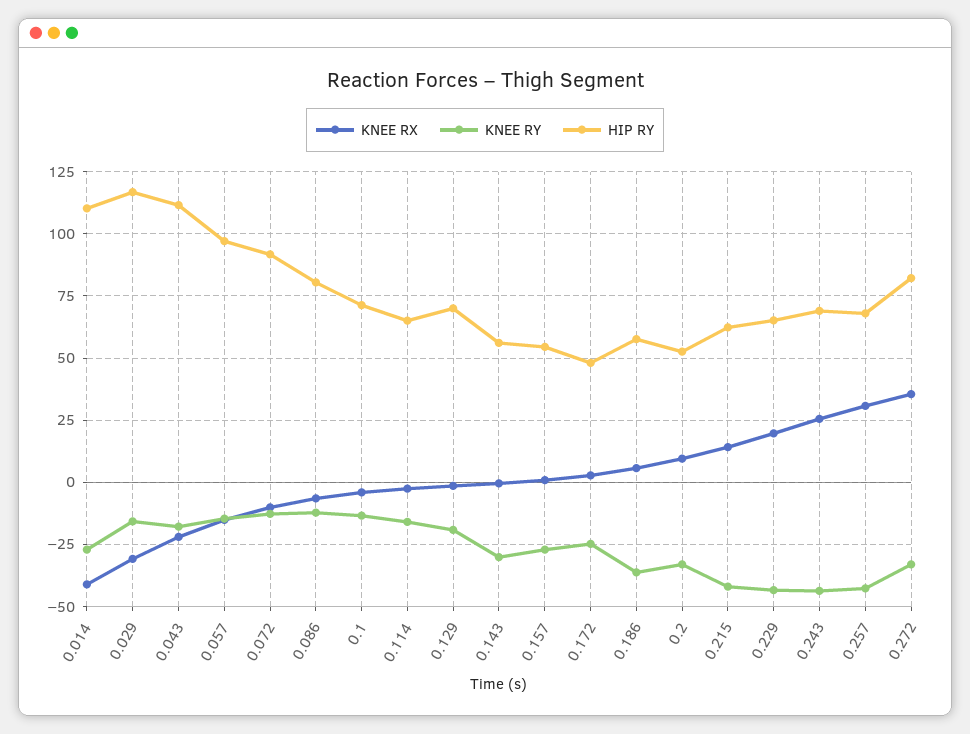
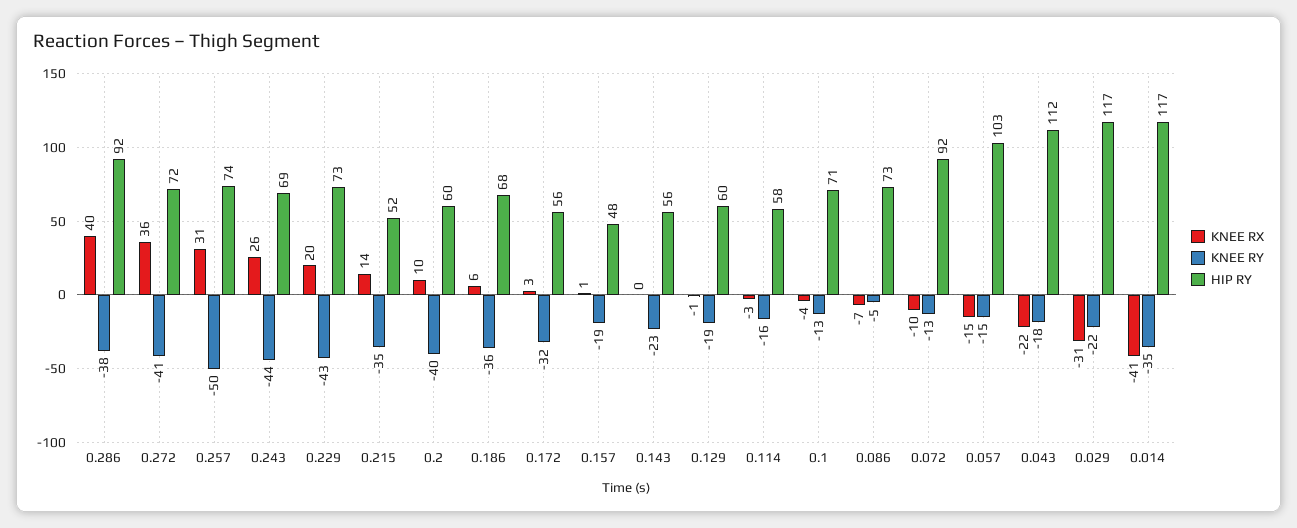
  {
    "KNEE RX": {
      "0.014": -41,
      "0.029": -31,
      "0.043": -22,
      "0.057": -15,
      "0.072": -10,
      "0.086": -7,
      "0.1": -4,
      "0.114": -3,
      "0.129": -1,
      "0.143": 0,
      "0.157": 1,
      "0.172": 3,
      "0.186": 6,
      "0.2": 10,
      "0.215": 14,
      "0.229": 20,
      "0.243": 26,
      "0.257": 31,
-     "0.272": 36
+     "0.272": 36,
+     "0.286": 40
    },
    "KNEE RY": {
-     "0.014": -27.5,
+     "0.014": -35,
-     "0.029": -15,
+     "0.029": -22,
      "0.043": -18,
      "0.057": -15,
      "0.072": -13,
-     "0.086": -12.5,
+     "0.086": -5,
      "0.1": -13,
      "0.114": -16,
      "0.129": -19,
-     "0.143": -30,
+     "0.143": -23,
-     "0.157": -27.5,
+     "0.157": -19,
-     "0.172": -25,
+     "0.172": -32,
      "0.186": -36,
-     "0.2": -32.5,
+     "0.2": -40,
-     "0.215": -42.5,
+     "0.215": -35,
      "0.229": -43,
      "0.243": -44,
-     "0.257": -42.5,
+     "0.257": -50,
-     "0.272": -32.5
+     "0.272": -41,
+     "0.286": -38
    },
    "HIP RY": {
-     "0.014": 110,
+     "0.014": 117,
      "0.029": 117,
      "0.043": 112,
-     "0.057": 97.5,
+     "0.057": 103,
      "0.072": 92,
-     "0.086": 80,
+     "0.086": 73,
      "0.1": 71,
-     "0.114": 65,
+     "0.114": 58,
-     "0.129": 70,
+     "0.129": 60,
      "0.143": 56,
-     "0.157": 55,
+     "0.157": 48,
-     "0.172": 47.5,
+     "0.172": 56,
-     "0.186": 57.5,
+     "0.186": 68,
-     "0.2": 52.5,
+     "0.2": 60,
-     "0.215": 62.5,
+     "0.215": 52,
-     "0.229": 65,
+     "0.229": 73,
      "0.243": 69,
-     "0.257": 67.5,
+     "0.257": 74,
-     "0.272": 82.5
+     "0.272": 72,
+     "0.286": 92
    }
  }

